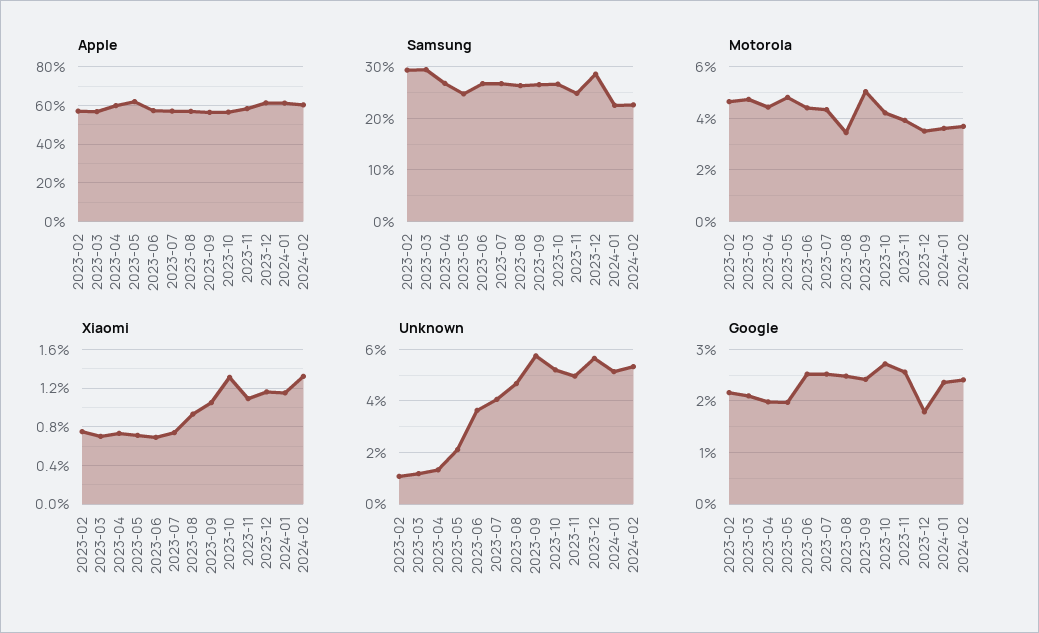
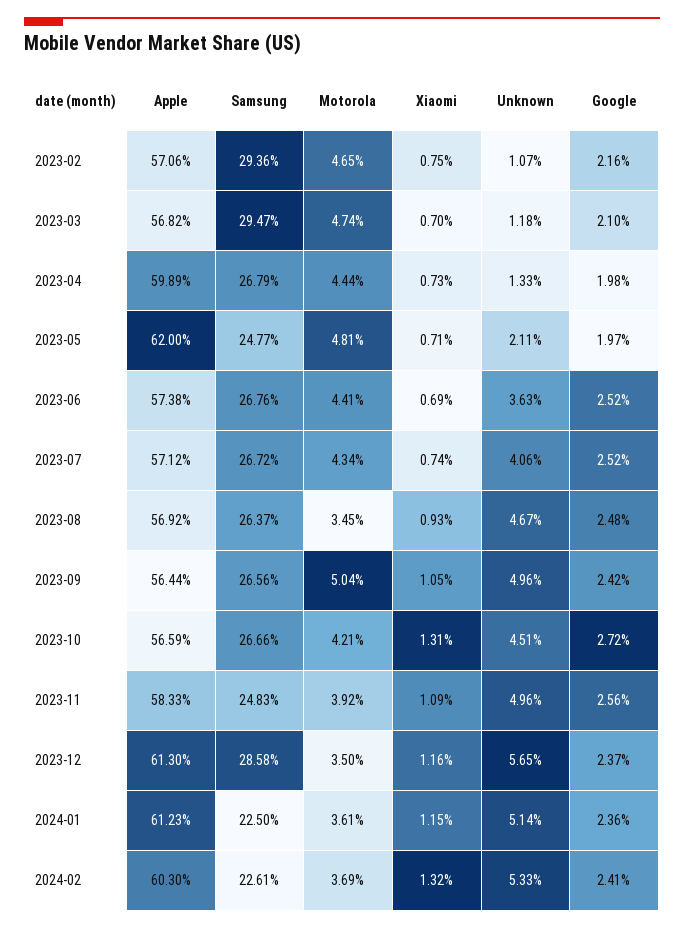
  {
    "Apple": {
      "2023-02": 57.06,
      "2023-03": 56.82,
      "2023-04": 59.89,
      "2023-05": 62,
      "2023-06": 57.38,
      "2023-07": 57.12,
      "2023-08": 56.92,
      "2023-09": 56.44,
      "2023-10": 56.59,
      "2023-11": 58.33,
      "2023-12": 61.3,
      "2024-01": 61.23,
      "2024-02": 60.3
    },
    "Samsung": {
      "2023-02": 29.36,
      "2023-03": 29.47,
      "2023-04": 26.79,
      "2023-05": 24.77,
      "2023-06": 26.76,
      "2023-07": 26.72,
      "2023-08": 26.37,
      "2023-09": 26.56,
      "2023-10": 26.66,
      "2023-11": 24.83,
      "2023-12": 28.58,
      "2024-01": 22.5,
      "2024-02": 22.61
    },
    "Motorola": {
      "2023-02": 4.65,
      "2023-03": 4.74,
      "2023-04": 4.44,
      "2023-05": 4.81,
      "2023-06": 4.41,
      "2023-07": 4.34,
      "2023-08": 3.45,
      "2023-09": 5.04,
      "2023-10": 4.21,
      "2023-11": 3.92,
      "2023-12": 3.5,
      "2024-01": 3.61,
      "2024-02": 3.69
    },
    "Xiaomi": {
      "2023-02": 0.75,
      "2023-03": 0.7,
      "2023-04": 0.73,
      "2023-05": 0.71,
      "2023-06": 0.69,
      "2023-07": 0.74,
      "2023-08": 0.93,
      "2023-09": 1.05,
      "2023-10": 1.31,
      "2023-11": 1.09,
      "2023-12": 1.16,
      "2024-01": 1.15,
      "2024-02": 1.32
    },
    "Unknown": {
      "2023-02": 1.07,
      "2023-03": 1.18,
      "2023-04": 1.33,
      "2023-05": 2.11,
      "2023-06": 3.63,
      "2023-07": 4.06,
      "2023-08": 4.67,
-     "2023-09": 5.75,
+     "2023-09": 4.96,
-     "2023-10": 5.25,
+     "2023-10": 4.51,
      "2023-11": 4.96,
      "2023-12": 5.65,
      "2024-01": 5.14,
      "2024-02": 5.33
    },
    "Google": {
      "2023-02": 2.16,
      "2023-03": 2.1,
      "2023-04": 1.98,
      "2023-05": 1.97,
      "2023-06": 2.52,
      "2023-07": 2.52,
      "2023-08": 2.48,
      "2023-09": 2.42,
      "2023-10": 2.72,
      "2023-11": 2.56,
-     "2023-12": 1.8,
+     "2023-12": 2.37,
      "2024-01": 2.36,
      "2024-02": 2.41
    }
  }

